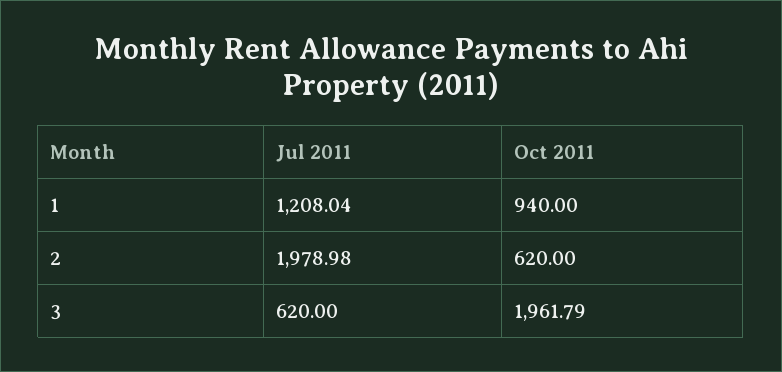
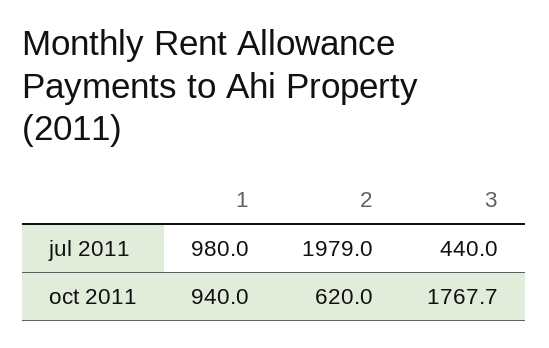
  {
    "Jul 2011": {
-     "1": 1208.04,
+     "1": 980,
      "2": 1978.98,
-     "3": 620
+     "3": 440
    },
    "Oct 2011": {
      "1": 940,
      "2": 620,
-     "3": 1961.79
+     "3": 1767.7
    }
  }

